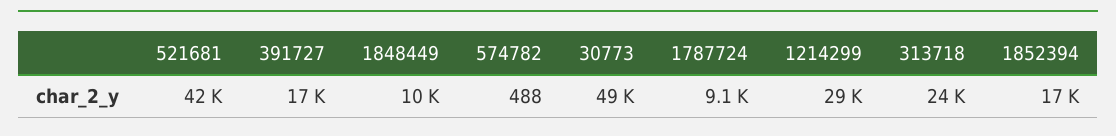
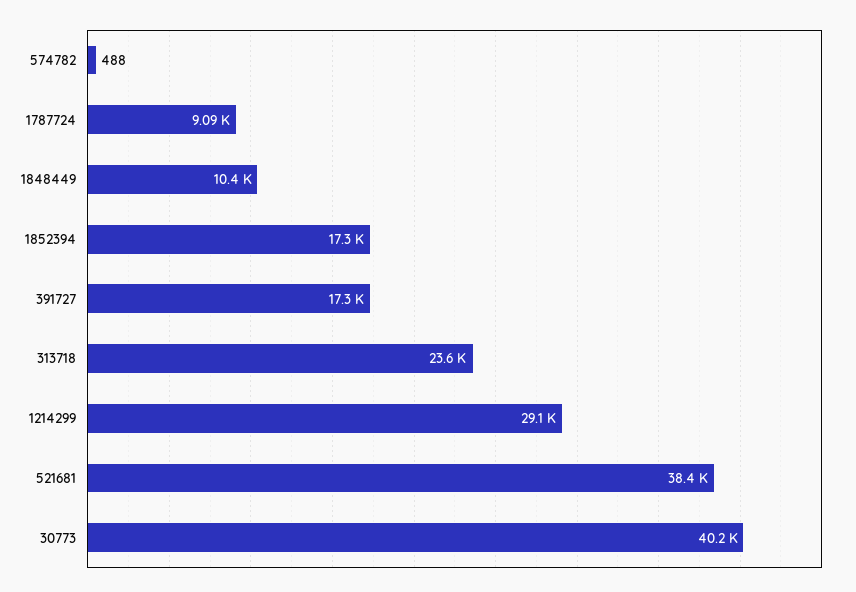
  {
-   "521681": 42000,
+   "521681": 38400,
    "391727": 17300,
    "1848449": 10400,
    "574782": 488,
-   "30773": 49000,
+   "30773": 40200,
    "1787724": 9090,
    "1214299": 29100,
    "313718": 23600,
    "1852394": 17300
  }

